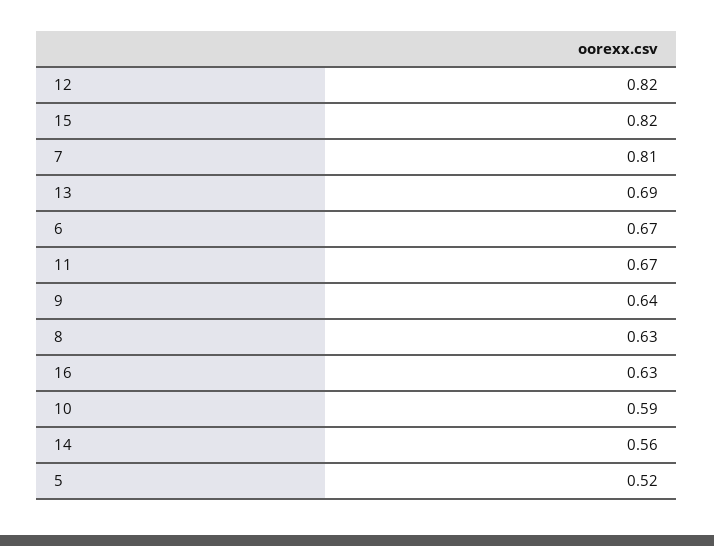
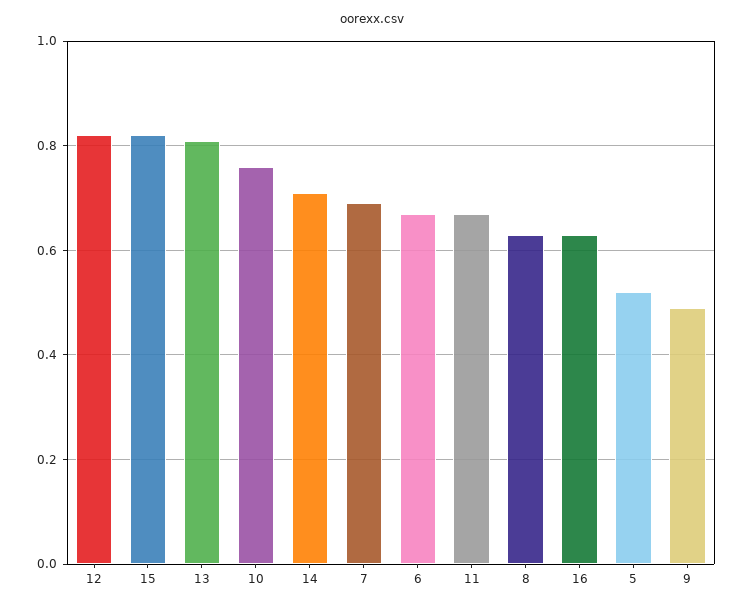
  {
    "12": 0.82,
    "15": 0.82,
-   "7": 0.81,
+   "7": 0.7,
-   "13": 0.69,
+   "13": 0.8,
    "6": 0.67,
    "11": 0.67,
-   "9": 0.64,
+   "9": 0.5,
    "8": 0.63,
    "16": 0.63,
-   "10": 0.59,
+   "10": 0.75,
-   "14": 0.56,
+   "14": 0.7,
    "5": 0.52
  }

